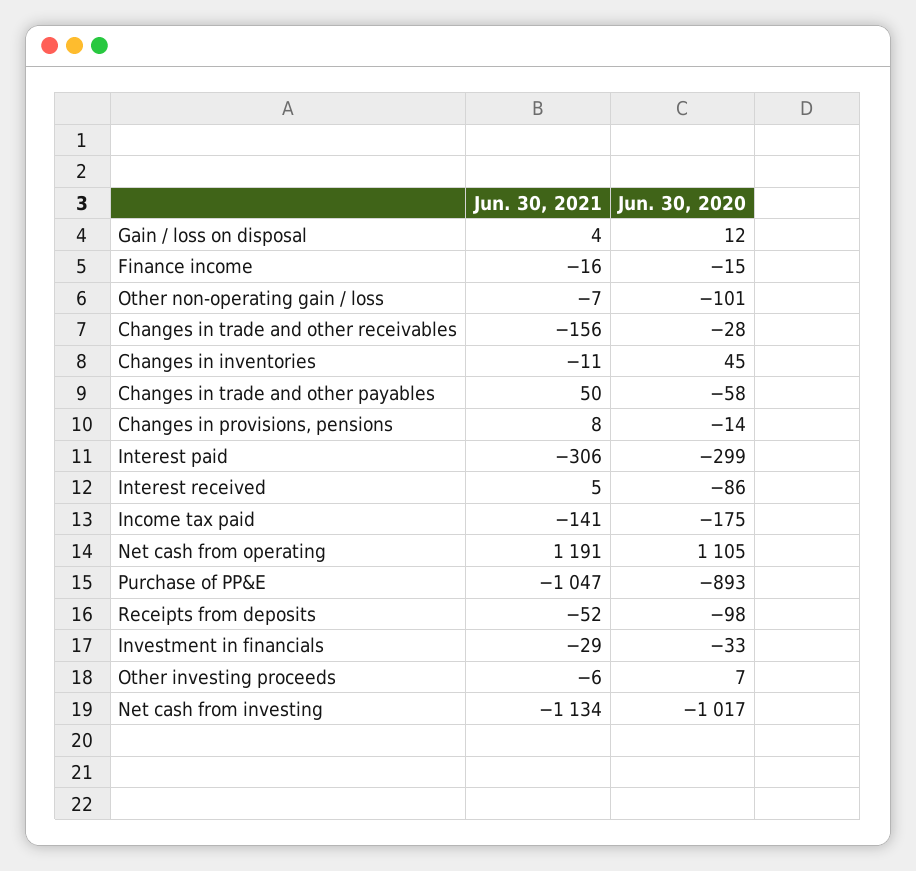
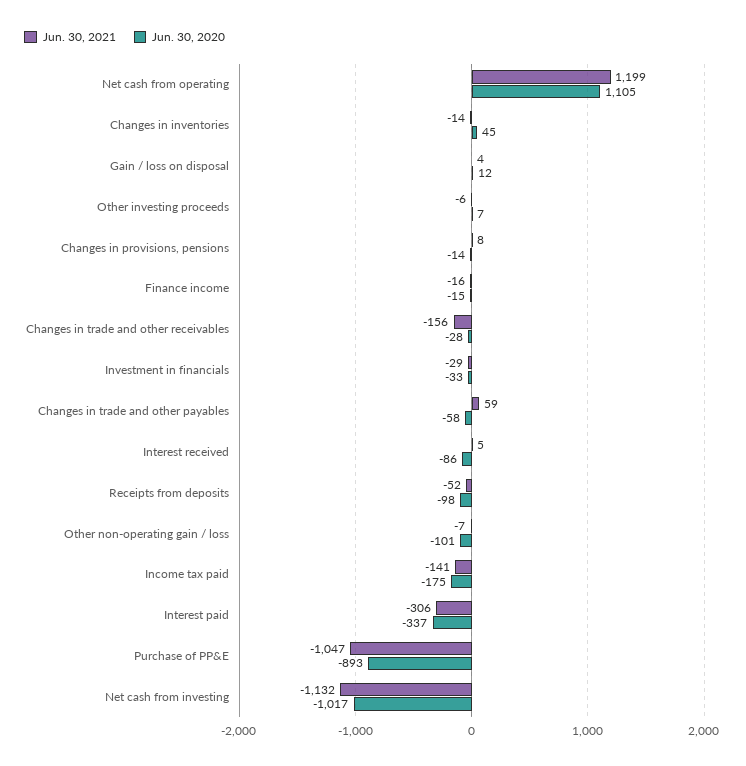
  {
    "Jun. 30, 2021": {
      "Gain / loss on disposal": 4,
      "Finance income": -16,
      "Other non-operating gain / loss": -7,
      "Changes in trade and other receivables": -156,
-     "Changes in inventories": -11,
+     "Changes in inventories": -14,
-     "Changes in trade and other payables": 50,
+     "Changes in trade and other payables": 59,
      "Changes in provisions, pensions": 8,
      "Interest paid": -306,
      "Interest received": 5,
      "Income tax paid": -141,
-     "Net cash from operating": 1191,
+     "Net cash from operating": 1199,
      "Purchase of PP&E": -1047,
      "Receipts from deposits": -52,
      "Investment in financials": -29,
      "Other investing proceeds": -6,
-     "Net cash from investing": -1134
+     "Net cash from investing": -1132
    },
    "Jun. 30, 2020": {
      "Gain / loss on disposal": 12,
      "Finance income": -15,
      "Other non-operating gain / loss": -101,
      "Changes in trade and other receivables": -28,
      "Changes in inventories": 45,
      "Changes in trade and other payables": -58,
      "Changes in provisions, pensions": -14,
-     "Interest paid": -299,
+     "Interest paid": -337,
      "Interest received": -86,
      "Income tax paid": -175,
      "Net cash from operating": 1105,
      "Purchase of PP&E": -893,
      "Receipts from deposits": -98,
      "Investment in financials": -33,
      "Other investing proceeds": 7,
      "Net cash from investing": -1017
    }
  }

